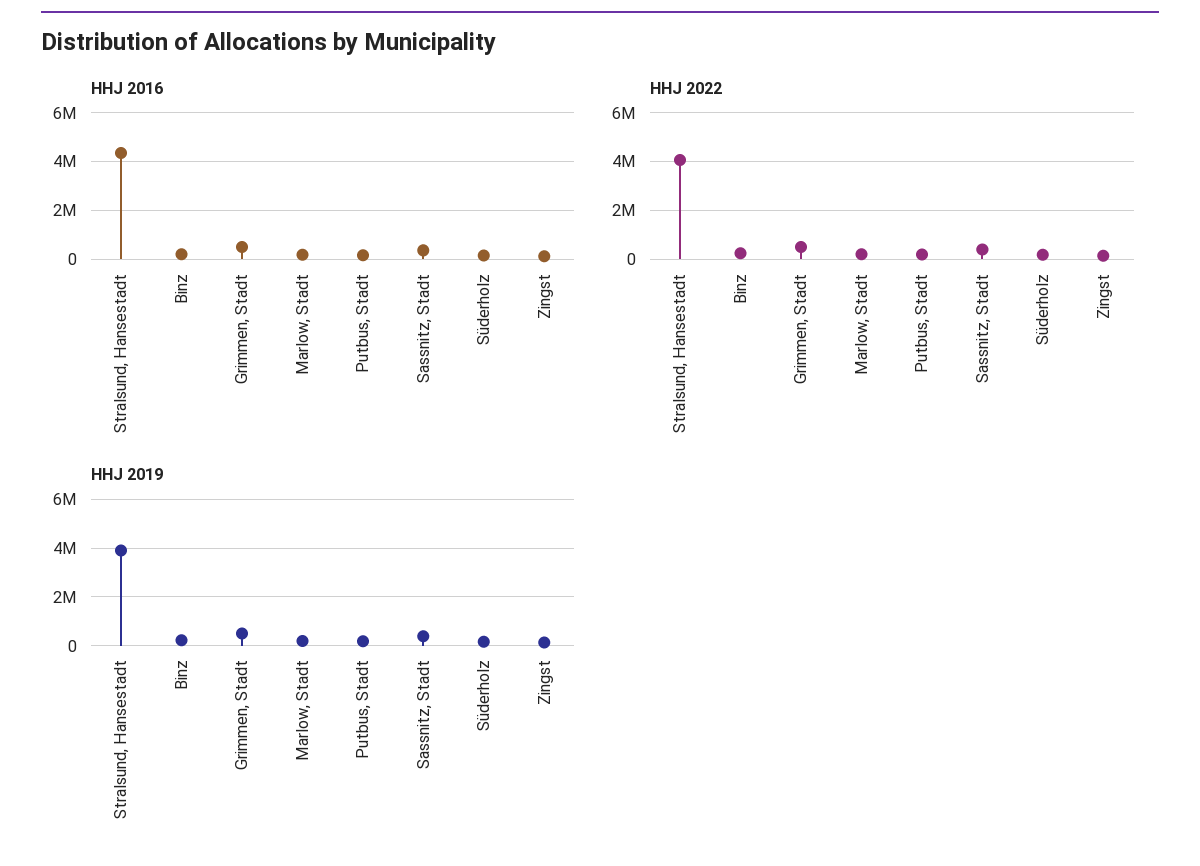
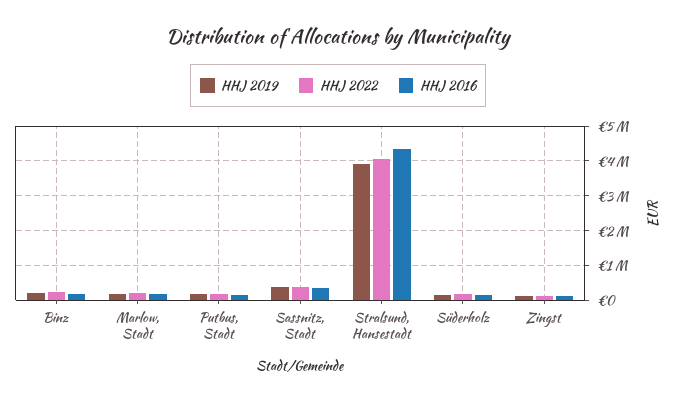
  {
    "HHJ 2016": {
      "Stralsund, Hansestadt": 4400000,
      "Binz": 200000,
-     "Grimmen, Stadt": 500000,
      "Marlow, Stadt": 200000,
      "Putbus, Stadt": 200000,
      "Sassnitz, Stadt": 400000,
      "Süderholz": 200000,
      "Zingst": 200000
    },
    "HHJ 2022": {
      "Stralsund, Hansestadt": 4000000,
      "Binz": 200000,
-     "Grimmen, Stadt": 500000,
      "Marlow, Stadt": 200000,
      "Putbus, Stadt": 200000,
      "Sassnitz, Stadt": 400000,
      "Süderholz": 200000,
      "Zingst": 200000
    },
    "HHJ 2019": {
      "Stralsund, Hansestadt": 4000000,
      "Binz": 200000,
-     "Grimmen, Stadt": 500000,
      "Marlow, Stadt": 200000,
      "Putbus, Stadt": 200000,
      "Sassnitz, Stadt": 400000,
      "Süderholz": 200000,
      "Zingst": 200000
    }
  }

